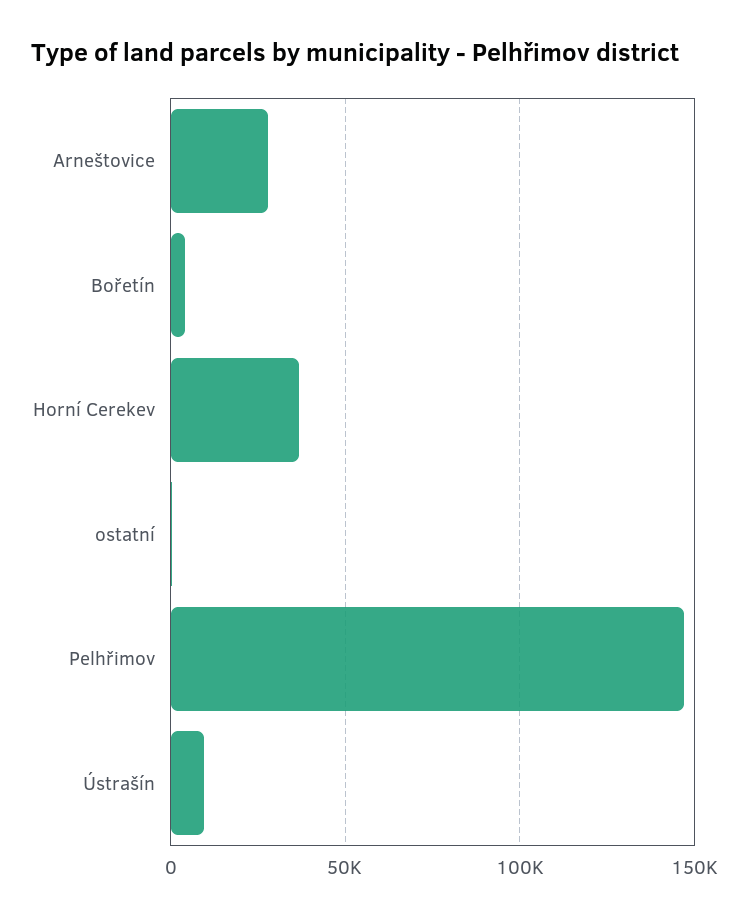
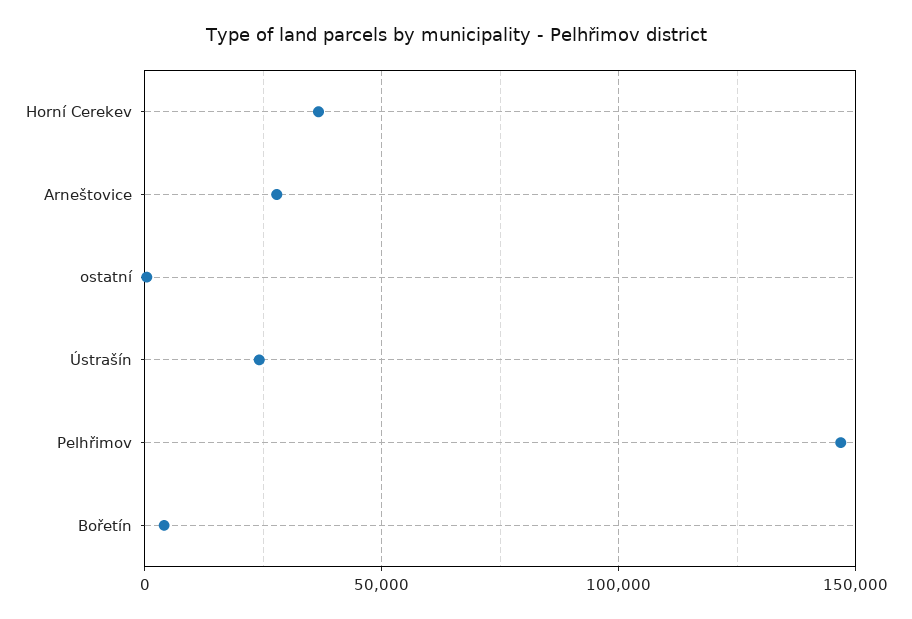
  {
    "Arneštovice": 30000,
    "Bořetín": 5000,
    "Horní Cerekev": 35000,
    "ostatní": 0,
    "Pelhřimov": 145000,
-   "Ústrašín": 10000
+   "Ústrašín": 25000
  }

